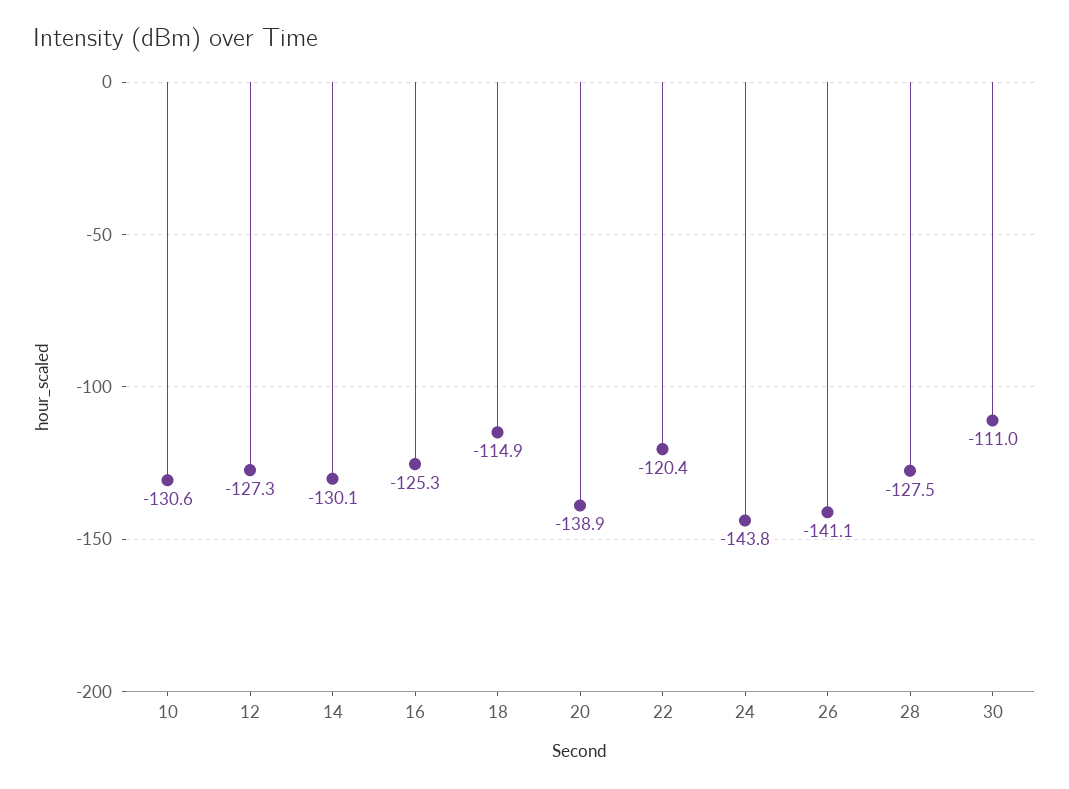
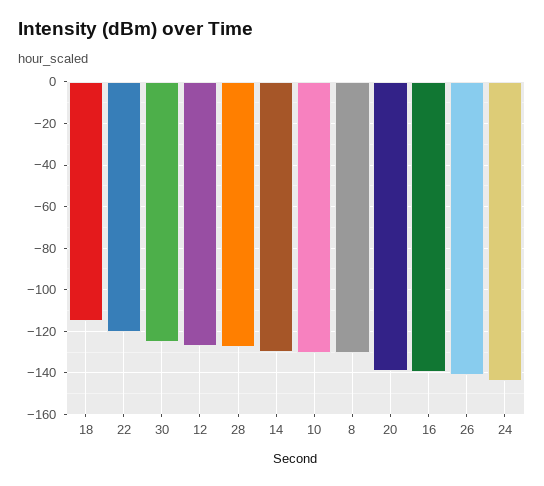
  {
    "10": -130.6,
    "12": -127.3,
    "14": -130.1,
-   "16": -125.3,
+   "16": -140,
    "18": -114.9,
    "20": -138.9,
    "22": -120.4,
    "24": -143.8,
    "26": -141.1,
    "28": -127.5,
-   "30": -111
+   "30": -125,
+   "8": -130
  }

